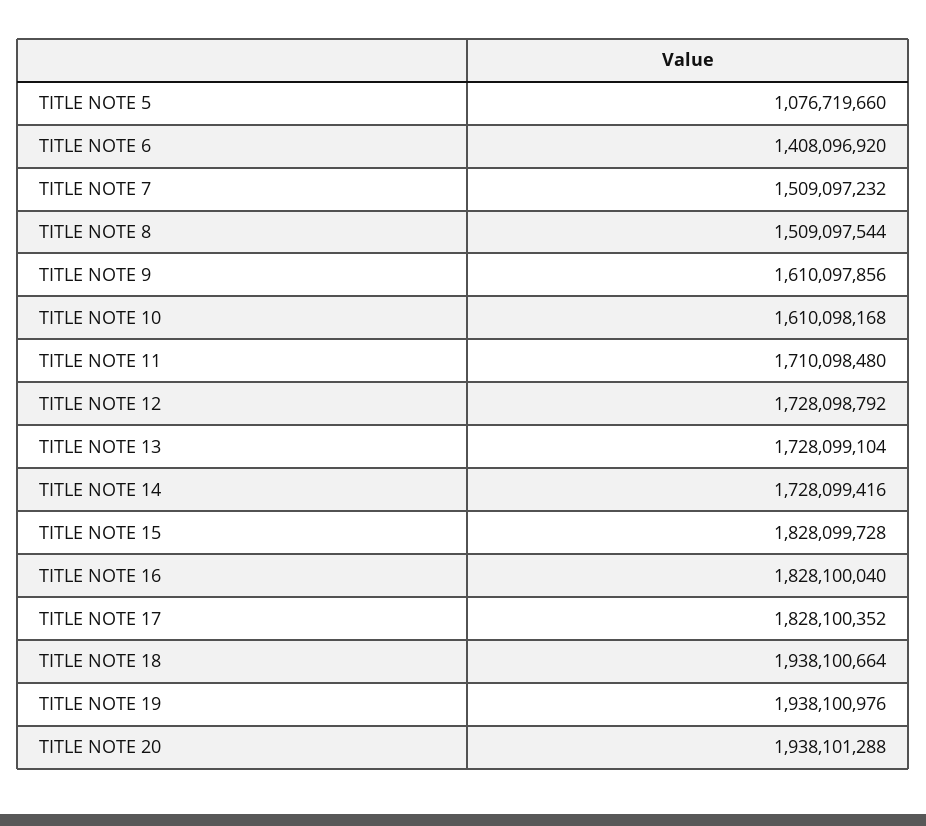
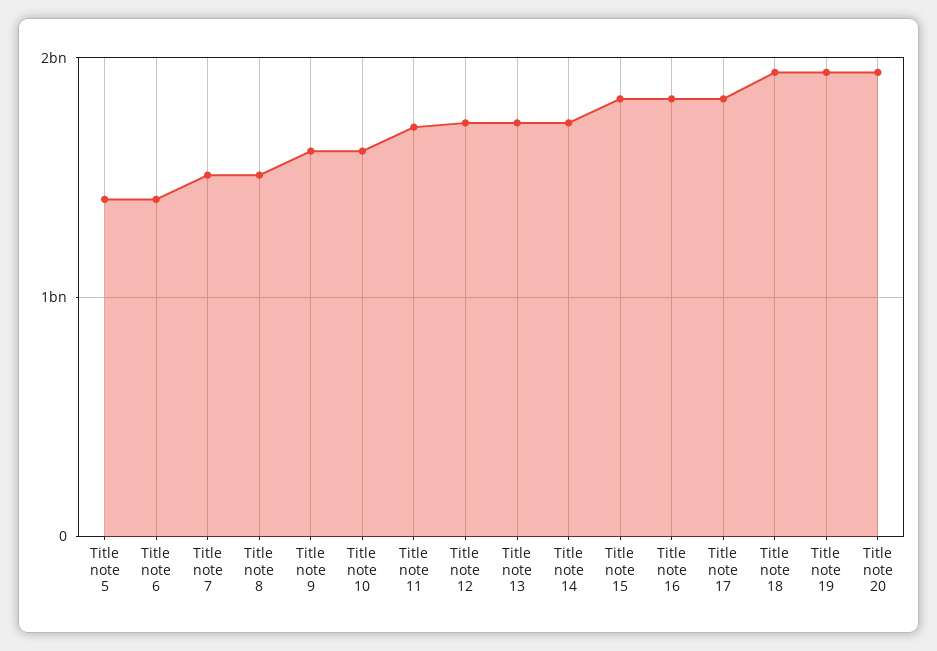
  {
-   "TITLE NOTE 5": 1076719660,
+   "TITLE NOTE 5": 1400000000,
    "TITLE NOTE 6": 1408096920,
    "TITLE NOTE 7": 1509097232,
    "TITLE NOTE 8": 1509097544,
    "TITLE NOTE 9": 1610097856,
    "TITLE NOTE 10": 1610098168,
    "TITLE NOTE 11": 1710098480,
    "TITLE NOTE 12": 1728098792,
    "TITLE NOTE 13": 1728099104,
    "TITLE NOTE 14": 1728099416,
    "TITLE NOTE 15": 1828099728,
    "TITLE NOTE 16": 1828100040,
    "TITLE NOTE 17": 1828100352,
    "TITLE NOTE 18": 1938100664,
    "TITLE NOTE 19": 1938100976,
    "TITLE NOTE 20": 1938101288
  }

